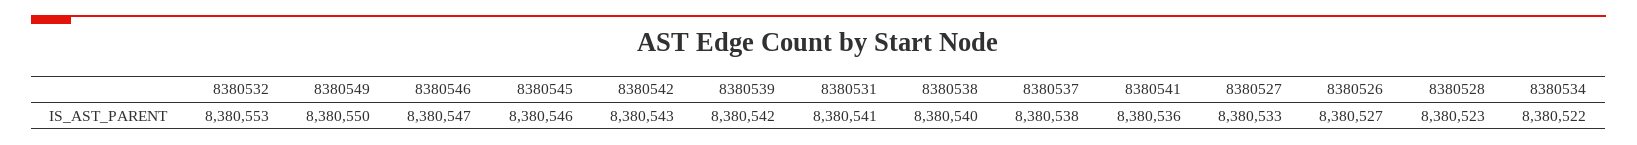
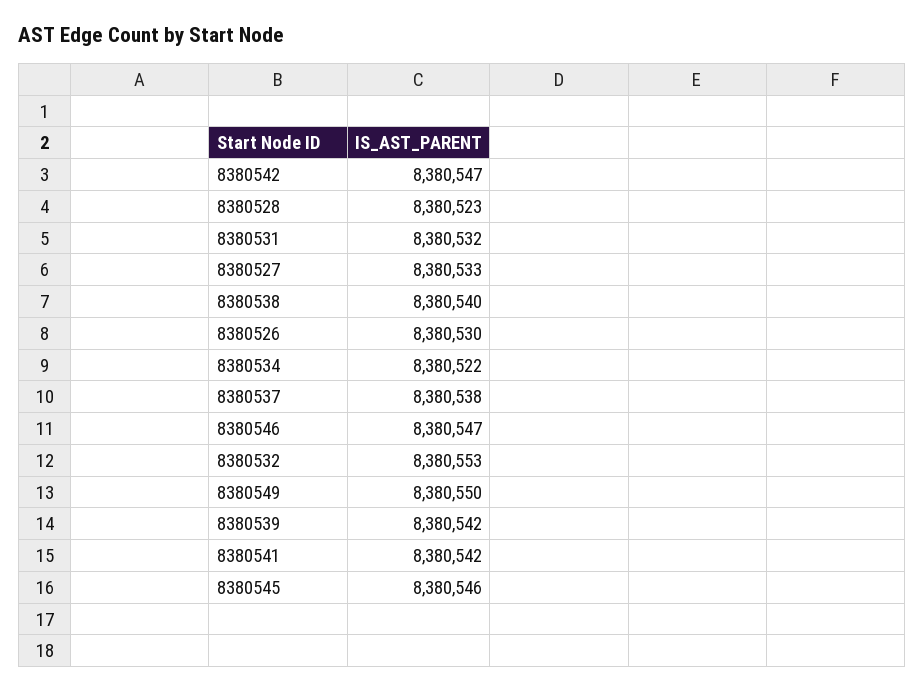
  {
    "8380532": 8380553,
    "8380549": 8380550,
    "8380546": 8380547,
    "8380545": 8380546,
-   "8380542": 8380543,
+   "8380542": 8380547,
    "8380539": 8380542,
-   "8380531": 8380541,
+   "8380531": 8380532,
    "8380538": 8380540,
    "8380537": 8380538,
-   "8380541": 8380536,
+   "8380541": 8380542,
    "8380527": 8380533,
-   "8380526": 8380527,
+   "8380526": 8380530,
    "8380528": 8380523,
    "8380534": 8380522
  }

